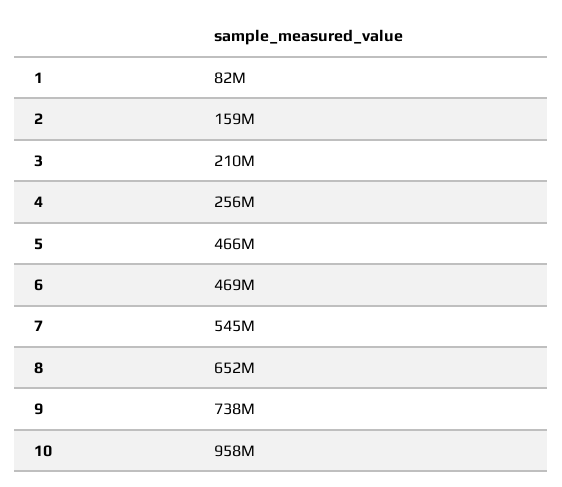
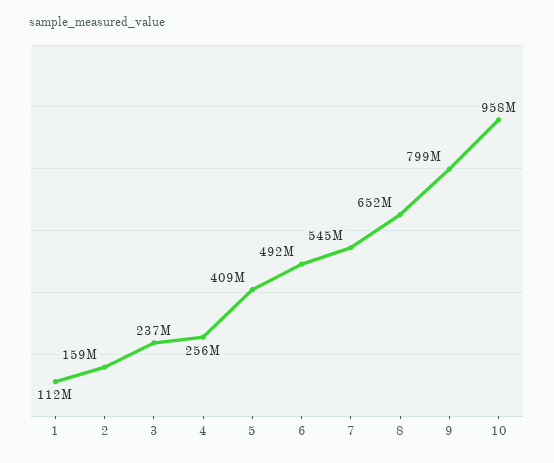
  {
-   "1": 82000000,
+   "1": 112000000,
    "2": 159000000,
-   "3": 210000000,
+   "3": 237000000,
    "4": 256000000,
-   "5": 466000000,
+   "5": 409000000,
-   "6": 469000000,
+   "6": 492000000,
    "7": 545000000,
    "8": 652000000,
-   "9": 738000000,
+   "9": 799000000,
    "10": 958000000
  }

